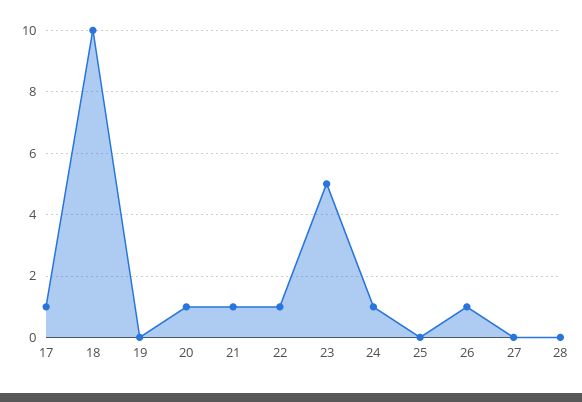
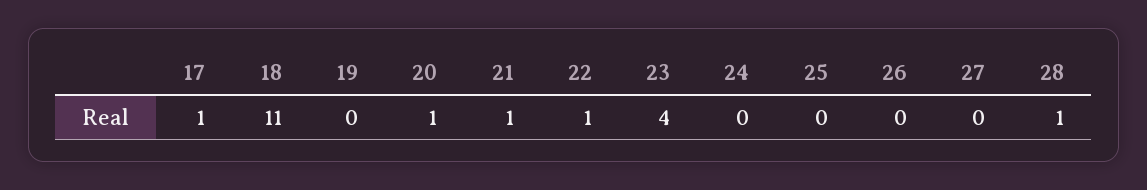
  {
    "17": 1,
-   "18": 10,
+   "18": 11,
    "19": 0,
    "20": 1,
    "21": 1,
    "22": 1,
-   "23": 5,
+   "23": 4,
-   "24": 1,
+   "24": 0,
    "25": 0,
-   "26": 1,
+   "26": 0,
    "27": 0,
-   "28": 0
+   "28": 1
  }

